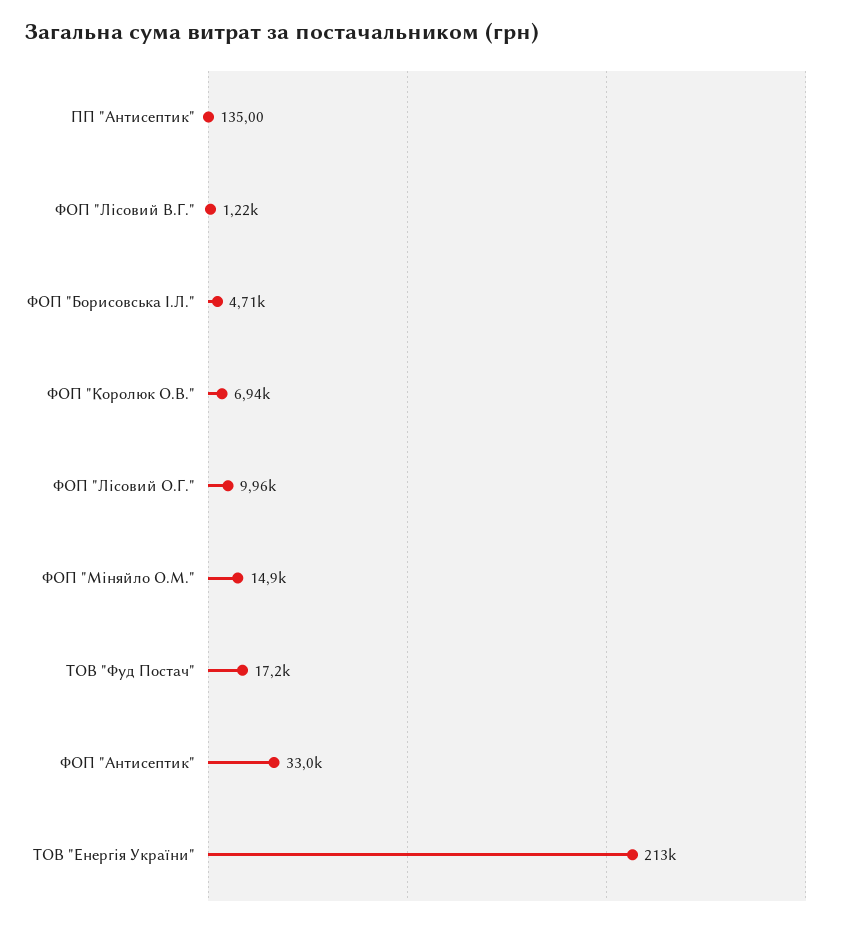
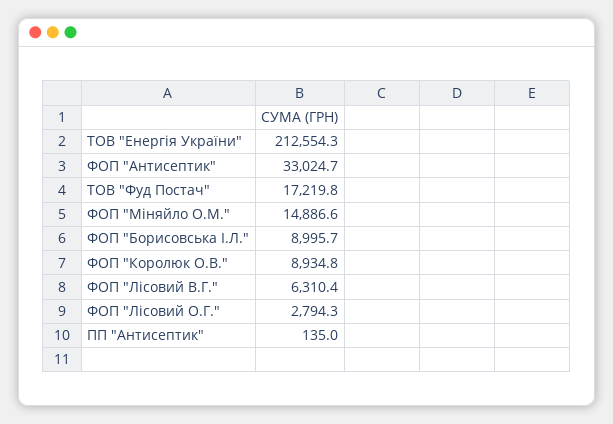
  {
    "ПП \"Антисептик\"": 135,
-   "ФОП \"Лісовий В.Г.\"": 1220,
+   "ФОП \"Лісовий В.Г.\"": 6310.4,
-   "ФОП \"Борисовська І.Л.\"": 4710,
+   "ФОП \"Борисовська І.Л.\"": 8995.7,
-   "ФОП \"Королюк О.В.\"": 6940,
+   "ФОП \"Королюк О.В.\"": 8934.8,
-   "ФОП \"Лісовий О.Г.\"": 9960,
+   "ФОП \"Лісовий О.Г.\"": 2794.3,
    "ФОП \"Міняйло О.М.\"": 14886.6,
    "ТОВ \"Фуд Постач\"": 17219.8,
    "ФОП \"Антисептик\"": 33024.7,
    "ТОВ \"Енергія України\"": 212554.3
  }

